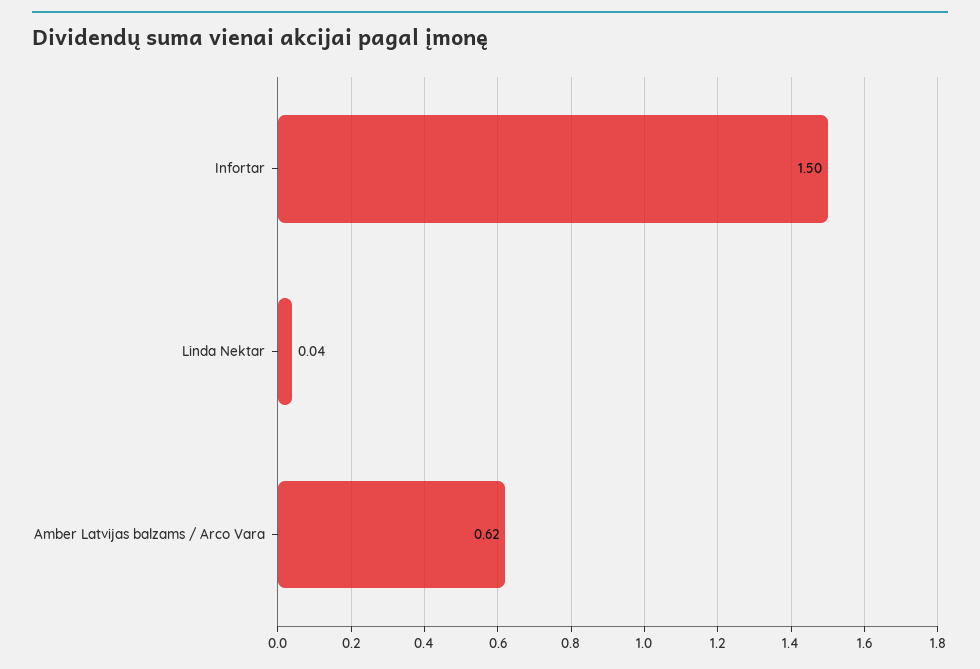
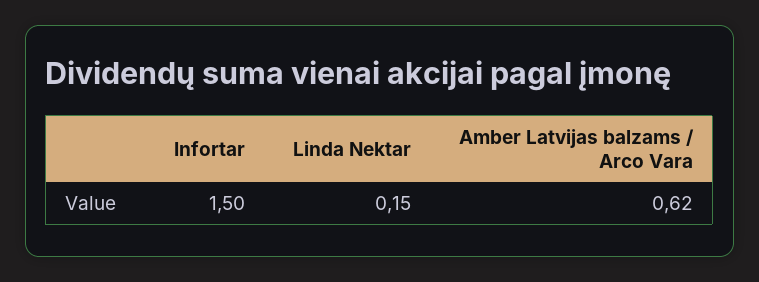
  {
    "Infortar": 1.5,
-   "Linda Nektar": 0.04,
+   "Linda Nektar": 0.15,
    "Amber Latvijas balzams / Arco Vara": 0.62
  }

